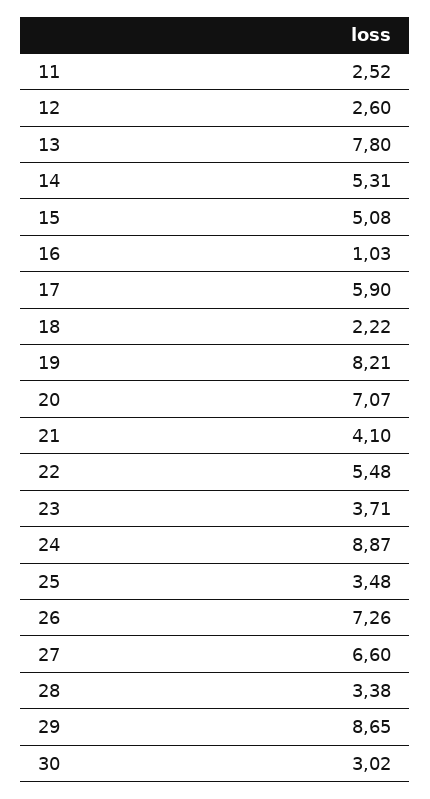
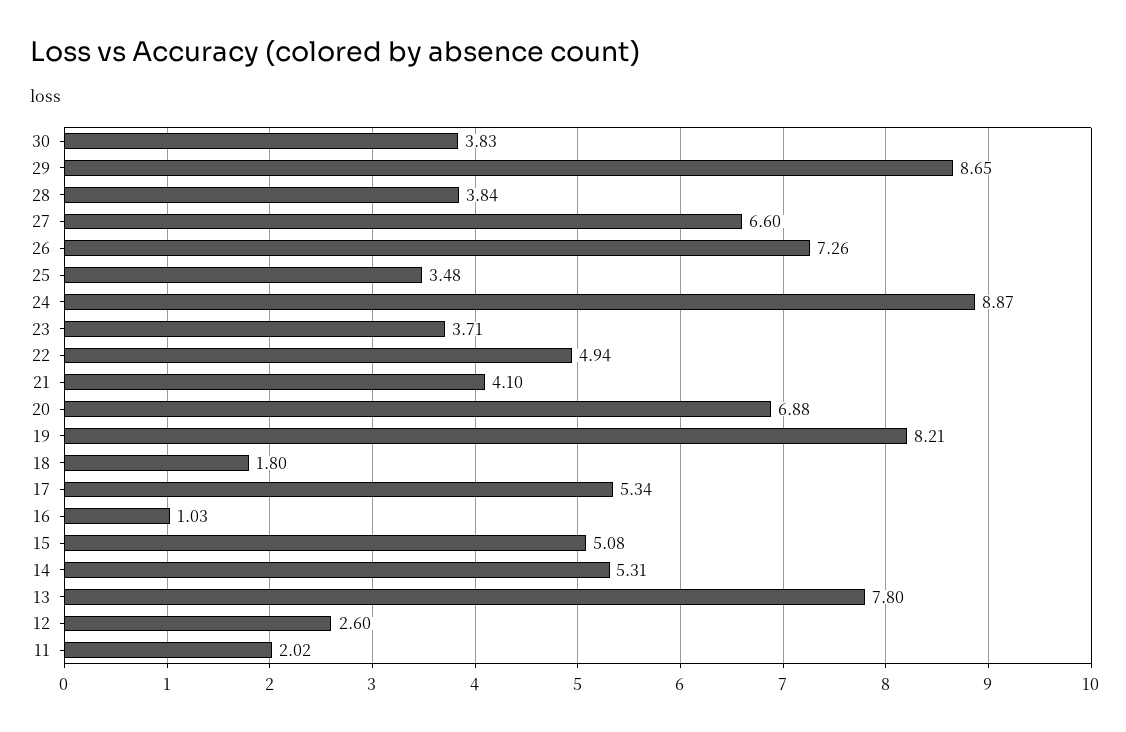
  {
-   "11": 2.52,
+   "11": 2.02,
    "12": 2.6,
    "13": 7.8,
    "14": 5.31,
    "15": 5.08,
    "16": 1.03,
-   "17": 5.9,
+   "17": 5.34,
-   "18": 2.22,
+   "18": 1.8,
    "19": 8.21,
-   "20": 7.07,
+   "20": 6.88,
    "21": 4.1,
-   "22": 5.48,
+   "22": 4.94,
    "23": 3.71,
    "24": 8.87,
    "25": 3.48,
    "26": 7.26,
    "27": 6.6,
-   "28": 3.38,
+   "28": 3.84,
    "29": 8.65,
-   "30": 3.02
+   "30": 3.83
  }

